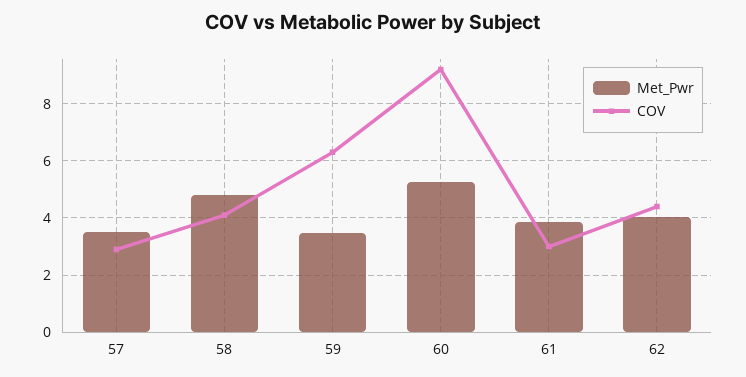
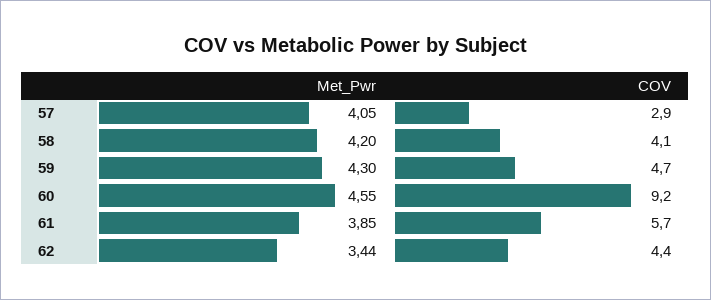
  {
    "Met_Pwr": {
-     "57": 3.5,
+     "57": 4.05,
-     "58": 4.75,
+     "58": 4.2,
-     "59": 3.5,
+     "59": 4.3,
-     "60": 5.25,
+     "60": 4.55,
      "61": 3.85,
-     "62": 4
+     "62": 3.44
    },
    "COV": {
      "57": 2.9,
      "58": 4.1,
-     "59": 6.25,
+     "59": 4.7,
      "60": 9.2,
-     "61": 3,
+     "61": 5.7,
      "62": 4.4
    }
  }

